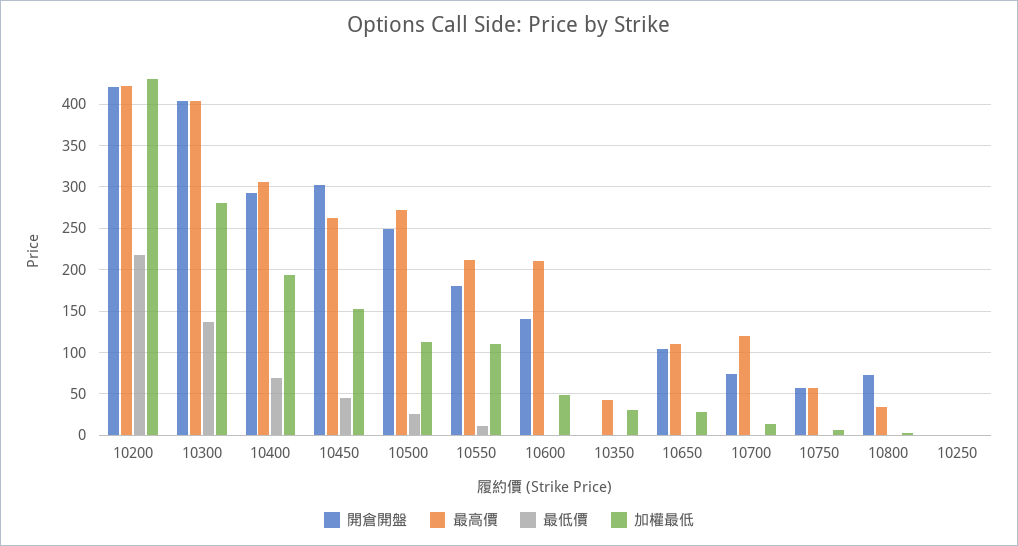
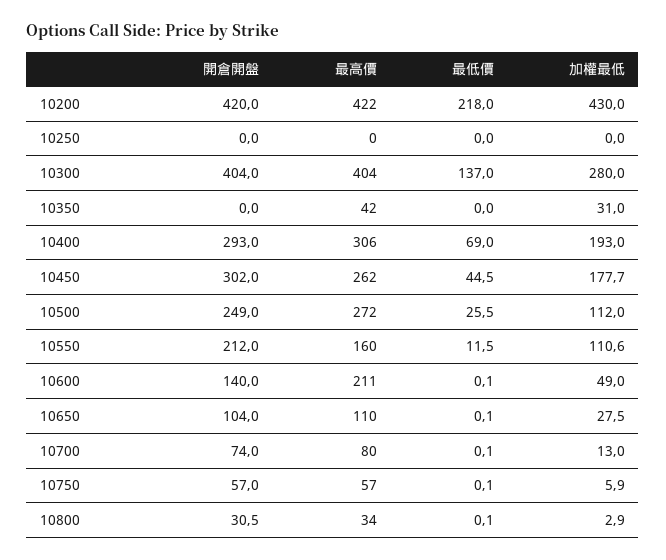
  {
    "開倉開盤": {
      "10200": 420,
      "10300": 404,
      "10400": 293,
      "10450": 302,
      "10500": 249,
-     "10550": 180,
+     "10550": 212,
      "10600": 140,
      "10350": 0,
      "10650": 104,
      "10700": 74,
      "10750": 57,
-     "10800": 70,
+     "10800": 30.5,
      "10250": 0
    },
    "最高價": {
      "10200": 422,
      "10300": 404,
      "10400": 306,
      "10450": 262,
      "10500": 272,
-     "10550": 210,
+     "10550": 160,
      "10600": 211,
      "10350": 42,
      "10650": 110,
-     "10700": 120,
+     "10700": 80,
      "10750": 57,
      "10800": 34,
      "10250": 0
    },
    "最低價": {
      "10200": 218,
      "10300": 137,
      "10400": 69,
      "10450": 44.5,
      "10500": 25.5,
      "10550": 11.5,
      "10600": 0.1,
      "10350": 0,
      "10650": 0.1,
      "10700": 0.1,
      "10750": 0.1,
      "10800": 0.1,
      "10250": 0
    },
    "加權最低": {
      "10200": 430,
      "10300": 280,
      "10400": 193,
-     "10450": 150,
+     "10450": 177.7,
      "10500": 112,
      "10550": 110.6,
      "10600": 49,
      "10350": 31,
      "10650": 27.5,
      "10700": 13,
      "10750": 5.9,
      "10800": 2.9,
      "10250": 0
    }
  }

